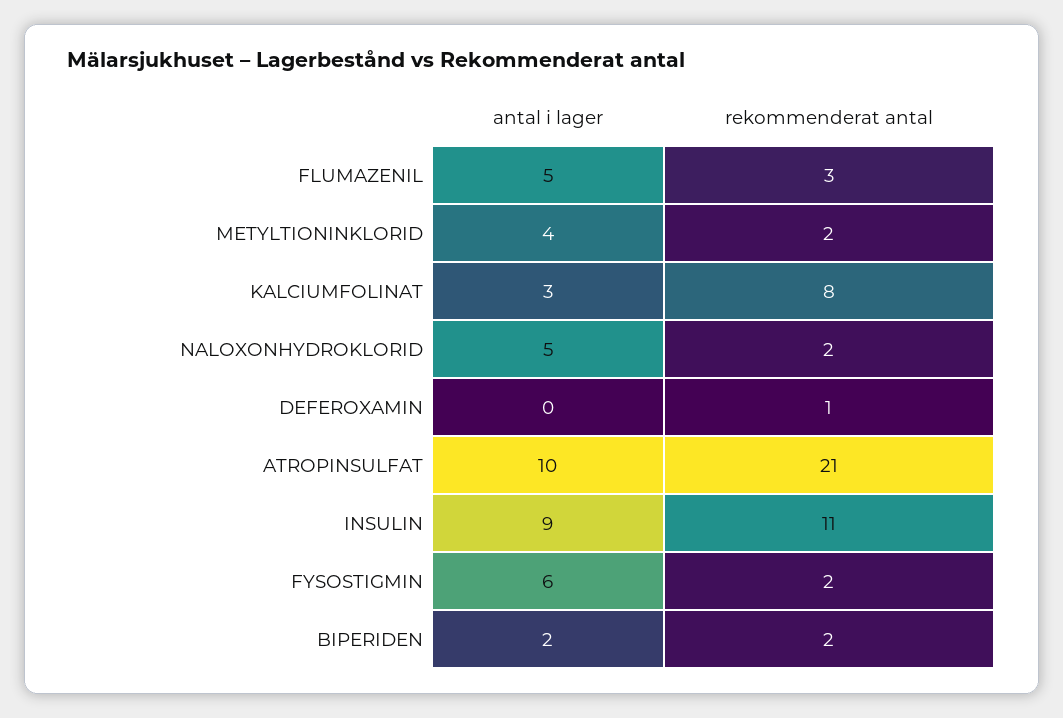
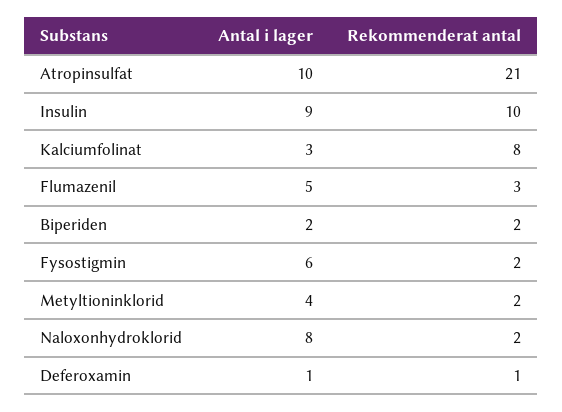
  {
    "antal i lager": {
      "FLUMAZENIL": 5,
      "METYLTIONINKLORID": 4,
      "KALCIUMFOLINAT": 3,
-     "NALOXONHYDROKLORID": 5,
+     "NALOXONHYDROKLORID": 8,
-     "DEFEROXAMIN": 0,
+     "DEFEROXAMIN": 1,
      "ATROPINSULFAT": 10,
      "INSULIN": 9,
      "FYSOSTIGMIN": 6,
      "BIPERIDEN": 2
    },
    "rekommenderat antal": {
      "FLUMAZENIL": 3,
      "METYLTIONINKLORID": 2,
      "KALCIUMFOLINAT": 8,
      "NALOXONHYDROKLORID": 2,
      "DEFEROXAMIN": 1,
      "ATROPINSULFAT": 21,
-     "INSULIN": 11,
+     "INSULIN": 10,
      "FYSOSTIGMIN": 2,
      "BIPERIDEN": 2
    }
  }

